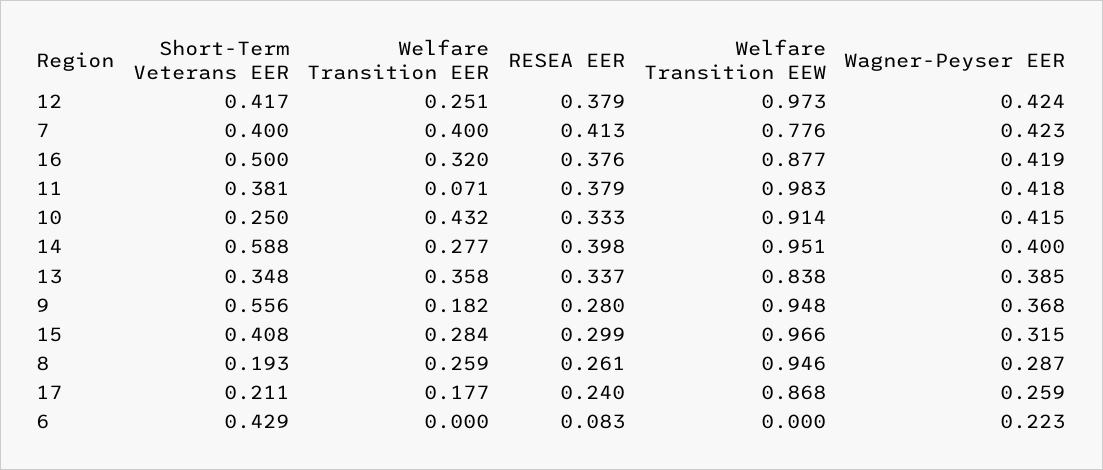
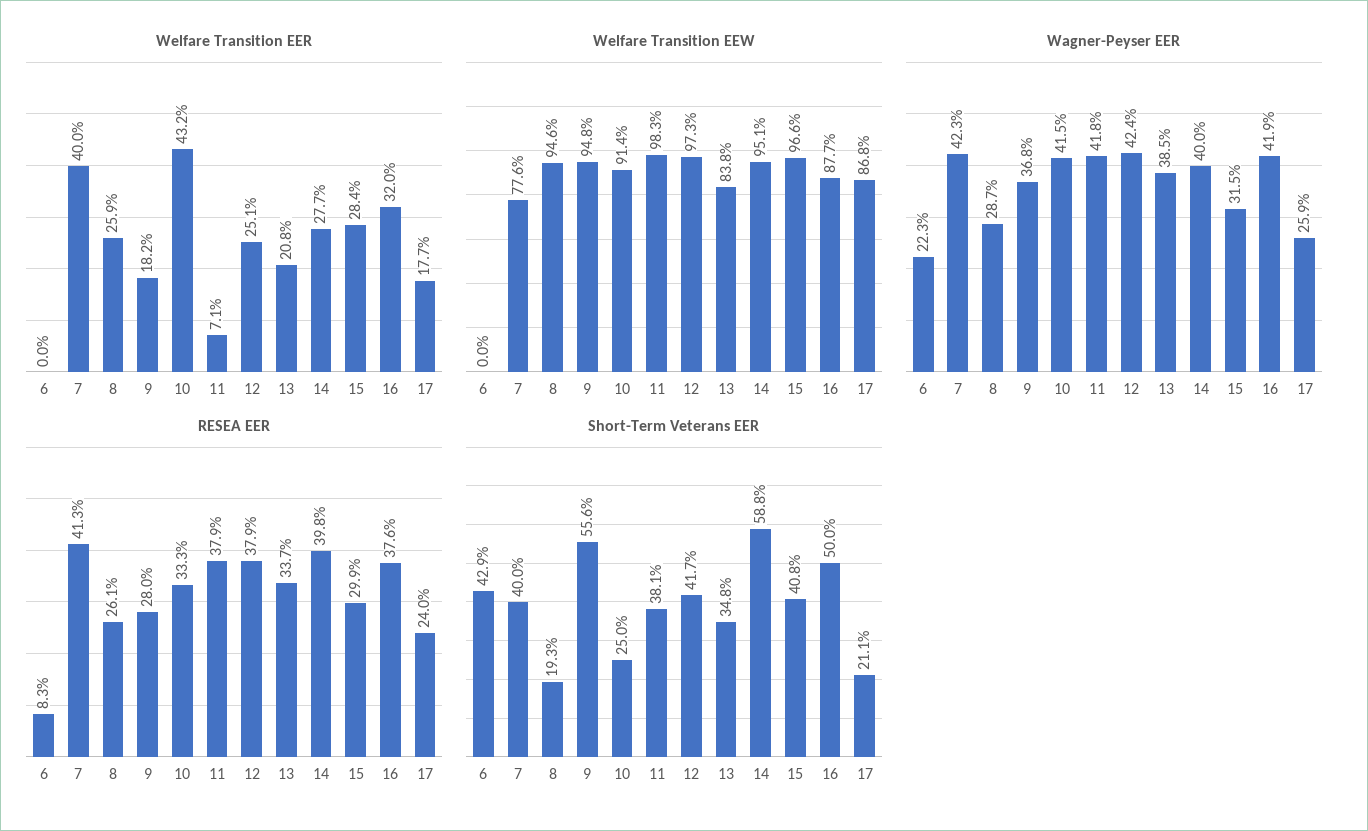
  {
    "Short-Term Veterans EER": {
      "12": 0.417,
      "7": 0.4,
      "16": 0.5,
      "11": 0.381,
      "10": 0.25,
      "14": 0.588,
      "13": 0.348,
      "9": 0.556,
      "15": 0.408,
      "8": 0.193,
      "17": 0.211,
      "6": 0.429
    },
    "Welfare Transition EER": {
      "12": 0.251,
      "7": 0.4,
      "16": 0.32,
      "11": 0.071,
      "10": 0.432,
      "14": 0.277,
-     "13": 0.358,
+     "13": 0.208,
      "9": 0.182,
      "15": 0.284,
      "8": 0.259,
      "17": 0.177,
      "6": 0
    },
    "RESEA EER": {
      "12": 0.379,
      "7": 0.413,
      "16": 0.376,
      "11": 0.379,
      "10": 0.333,
      "14": 0.398,
      "13": 0.337,
      "9": 0.28,
      "15": 0.299,
      "8": 0.261,
      "17": 0.24,
      "6": 0.083
    },
    "Welfare Transition EEW": {
      "12": 0.973,
      "7": 0.776,
      "16": 0.877,
      "11": 0.983,
      "10": 0.914,
      "14": 0.951,
      "13": 0.838,
      "9": 0.948,
      "15": 0.966,
      "8": 0.946,
      "17": 0.868,
      "6": 0
    },
    "Wagner-Peyser EER": {
      "12": 0.424,
      "7": 0.423,
      "16": 0.419,
      "11": 0.418,
      "10": 0.415,
      "14": 0.4,
      "13": 0.385,
      "9": 0.368,
      "15": 0.315,
      "8": 0.287,
      "17": 0.259,
      "6": 0.223
    }
  }

